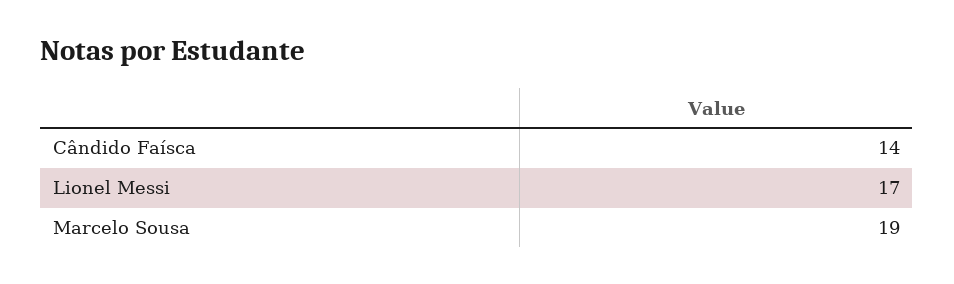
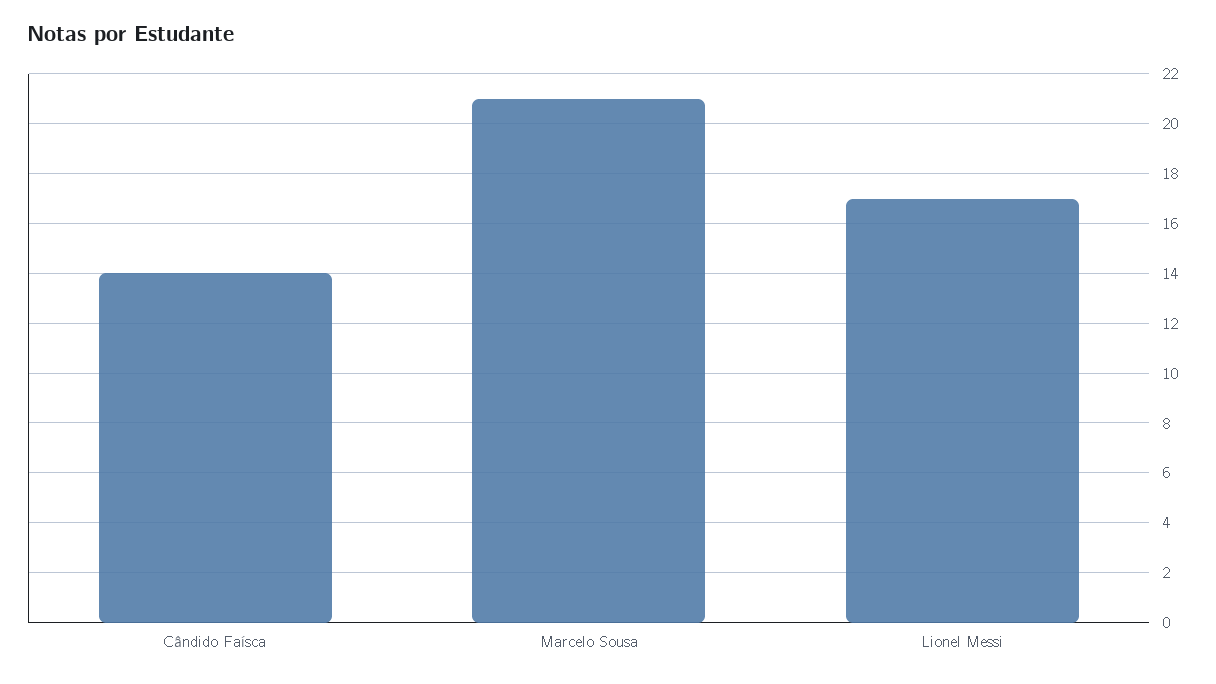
  {
    "Cândido Faísca": 14,
    "Lionel Messi": 17,
-   "Marcelo Sousa": 19
+   "Marcelo Sousa": 21
  }

